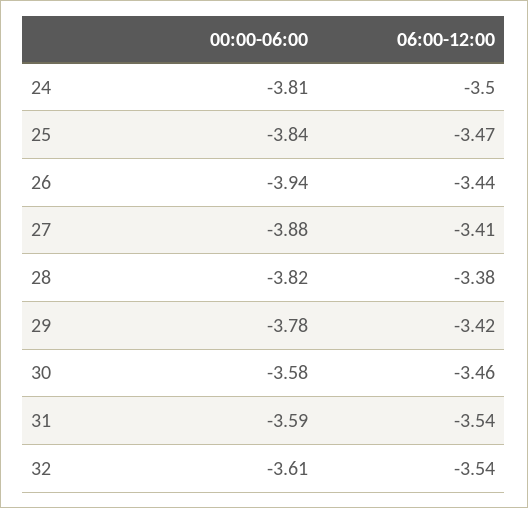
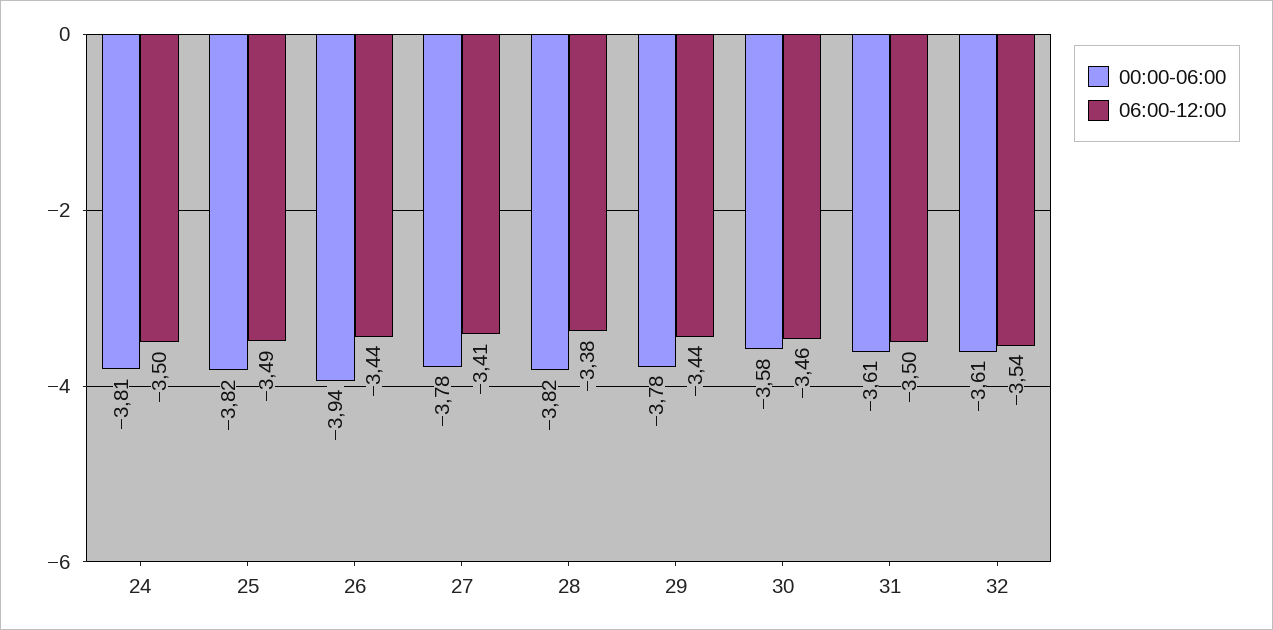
  {
    "00:00-06:00": {
      "24": -3.81,
-     "25": -3.84,
+     "25": -3.82,
      "26": -3.94,
-     "27": -3.88,
+     "27": -3.78,
      "28": -3.82,
      "29": -3.78,
      "30": -3.58,
-     "31": -3.59,
+     "31": -3.61,
      "32": -3.61
    },
    "06:00-12:00": {
      "24": -3.5,
-     "25": -3.47,
+     "25": -3.49,
      "26": -3.44,
      "27": -3.41,
      "28": -3.38,
-     "29": -3.42,
+     "29": -3.44,
      "30": -3.46,
-     "31": -3.54,
+     "31": -3.5,
      "32": -3.54
    }
  }

